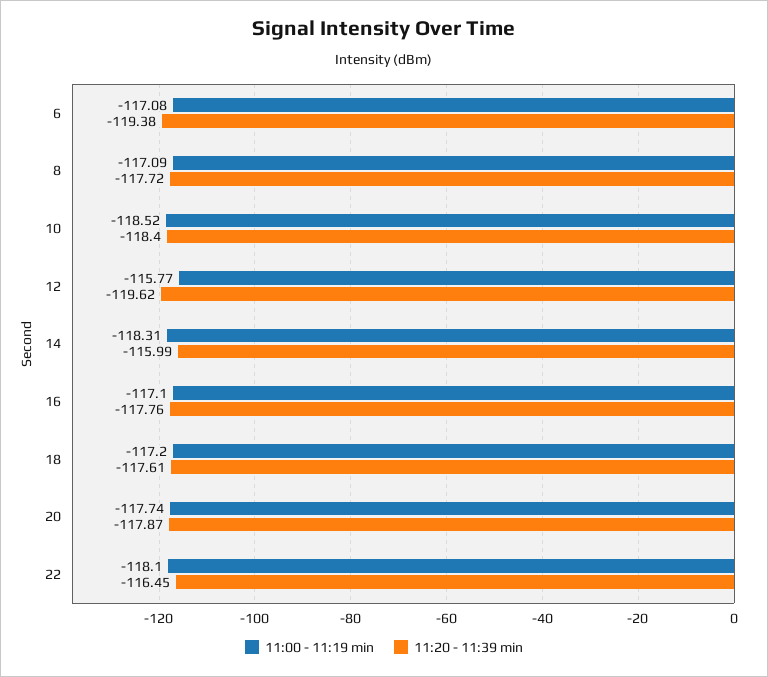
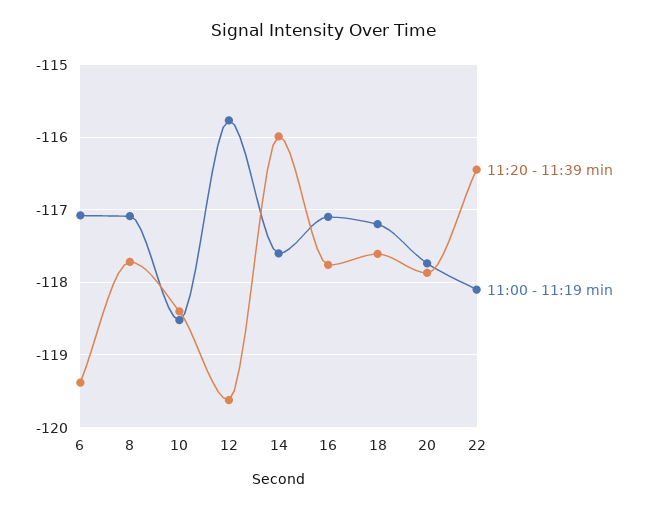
  {
    "11:00 - 11:19 min": {
      "6": -117.08,
      "8": -117.09,
      "10": -118.52,
      "12": -115.77,
-     "14": -118.31,
+     "14": -117.6,
      "16": -117.1,
      "18": -117.2,
      "20": -117.74,
      "22": -118.1
    },
    "11:20 - 11:39 min": {
      "6": -119.38,
      "8": -117.72,
      "10": -118.4,
      "12": -119.62,
      "14": -115.99,
      "16": -117.76,
      "18": -117.61,
      "20": -117.87,
      "22": -116.45
    }
  }

